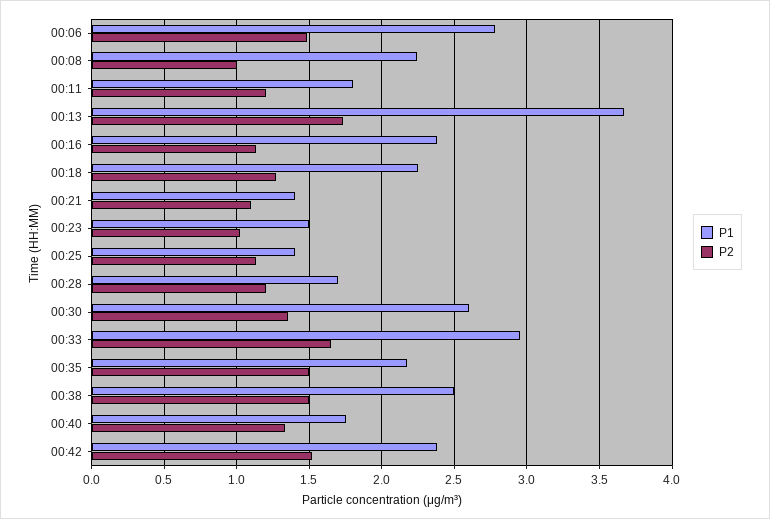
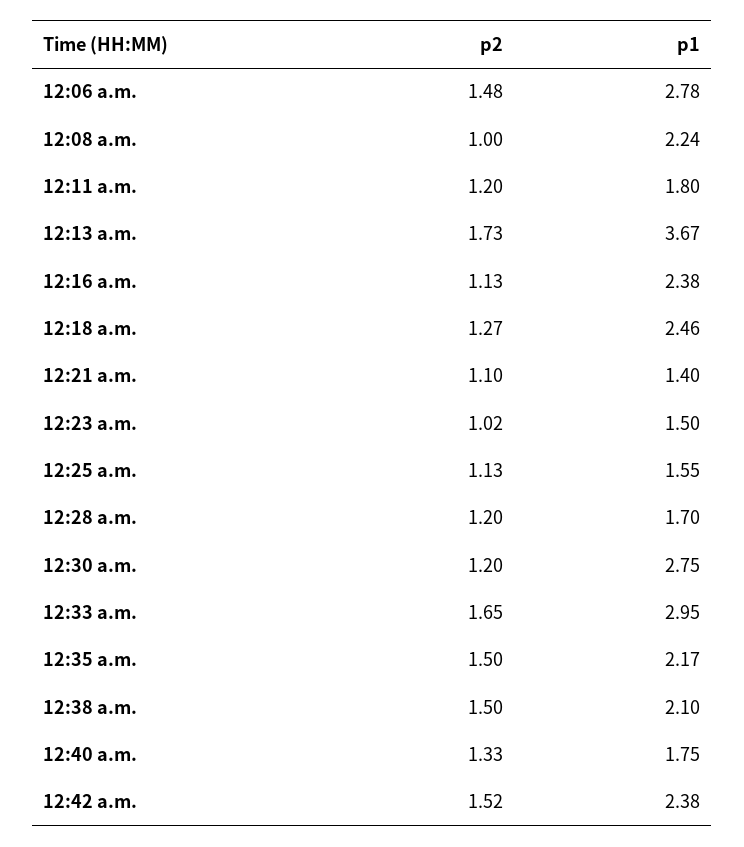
  {
    "P1": {
      "00:06": 2.78,
      "00:08": 2.24,
      "00:11": 1.8,
      "00:13": 3.67,
      "00:16": 2.38,
-     "00:18": 2.25,
+     "00:18": 2.46,
      "00:21": 1.4,
      "00:23": 1.5,
-     "00:25": 1.4,
+     "00:25": 1.55,
      "00:28": 1.7,
-     "00:30": 2.6,
+     "00:30": 2.75,
      "00:33": 2.95,
      "00:35": 2.17,
-     "00:38": 2.5,
+     "00:38": 2.1,
      "00:40": 1.75,
      "00:42": 2.38
    },
    "P2": {
      "00:06": 1.48,
      "00:08": 1,
      "00:11": 1.2,
      "00:13": 1.73,
      "00:16": 1.13,
      "00:18": 1.27,
      "00:21": 1.1,
      "00:23": 1.02,
      "00:25": 1.13,
      "00:28": 1.2,
-     "00:30": 1.35,
+     "00:30": 1.2,
      "00:33": 1.65,
      "00:35": 1.5,
      "00:38": 1.5,
      "00:40": 1.33,
      "00:42": 1.52
    }
  }

